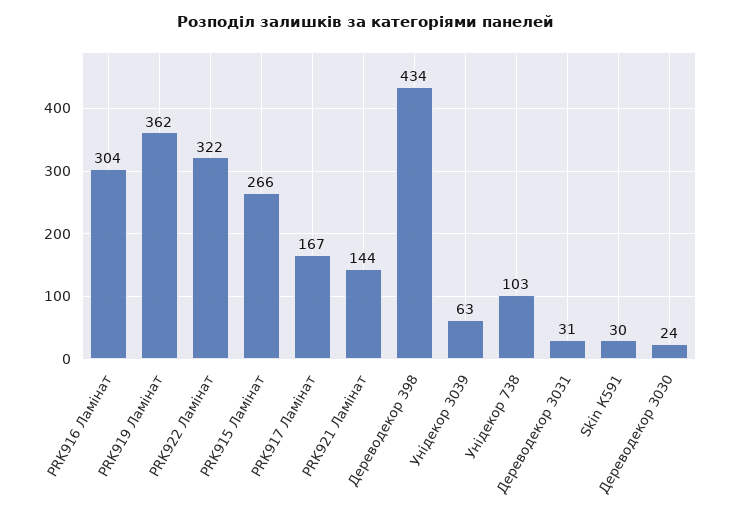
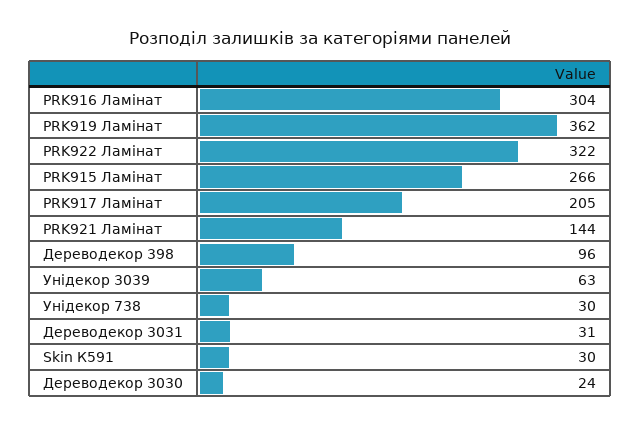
  {
    "PRK916 Ламінат": 304,
    "PRK919 Ламінат": 362,
    "PRK922 Ламінат": 322,
    "PRK915 Ламінат": 266,
-   "PRK917 Ламінат": 167,
+   "PRK917 Ламінат": 205,
    "PRK921 Ламінат": 144,
-   "Дереводекор 398": 434,
+   "Дереводекор 398": 96,
    "Унідекор 3039": 63,
-   "Унідекор 738": 103,
+   "Унідекор 738": 30,
    "Дереводекор 3031": 31,
    "Skin К591": 30,
    "Дереводекор 3030": 24
  }

